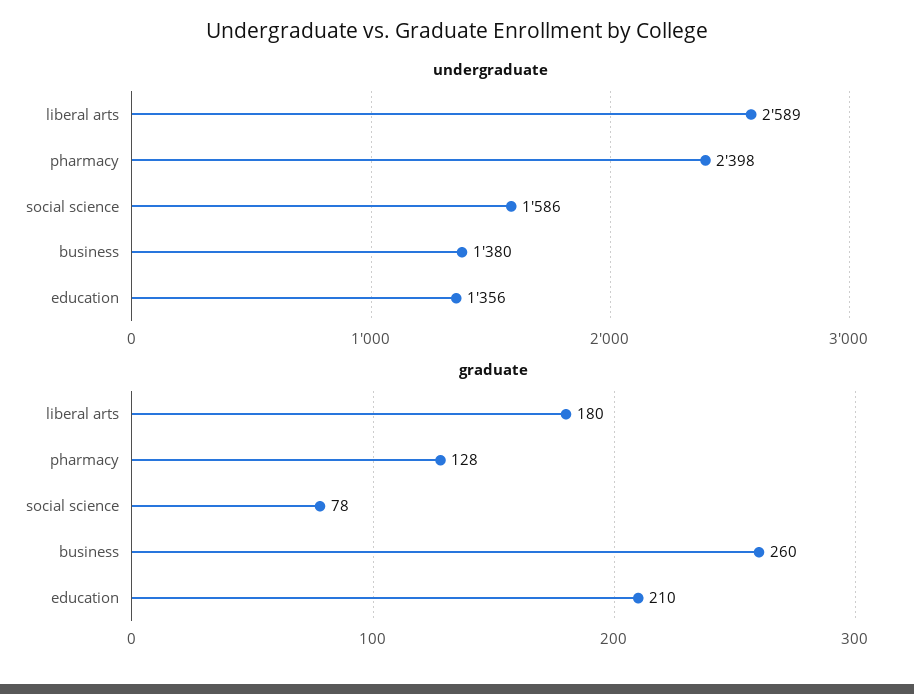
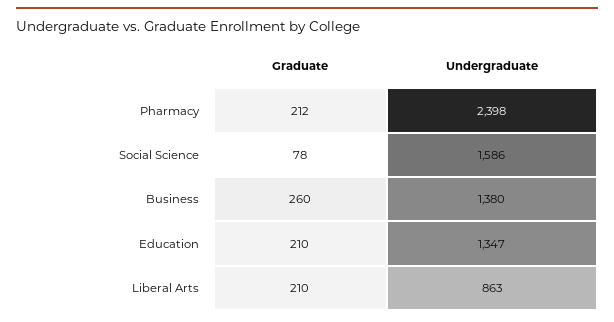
  {
    "undergraduate": {
-     "liberal arts": 2589,
+     "liberal arts": 863,
      "pharmacy": 2398,
      "social science": 1586,
      "business": 1380,
-     "education": 1356
+     "education": 1347
    },
    "graduate": {
-     "liberal arts": 180,
+     "liberal arts": 210,
-     "pharmacy": 128,
+     "pharmacy": 212,
      "social science": 78,
      "business": 260,
      "education": 210
    }
  }

